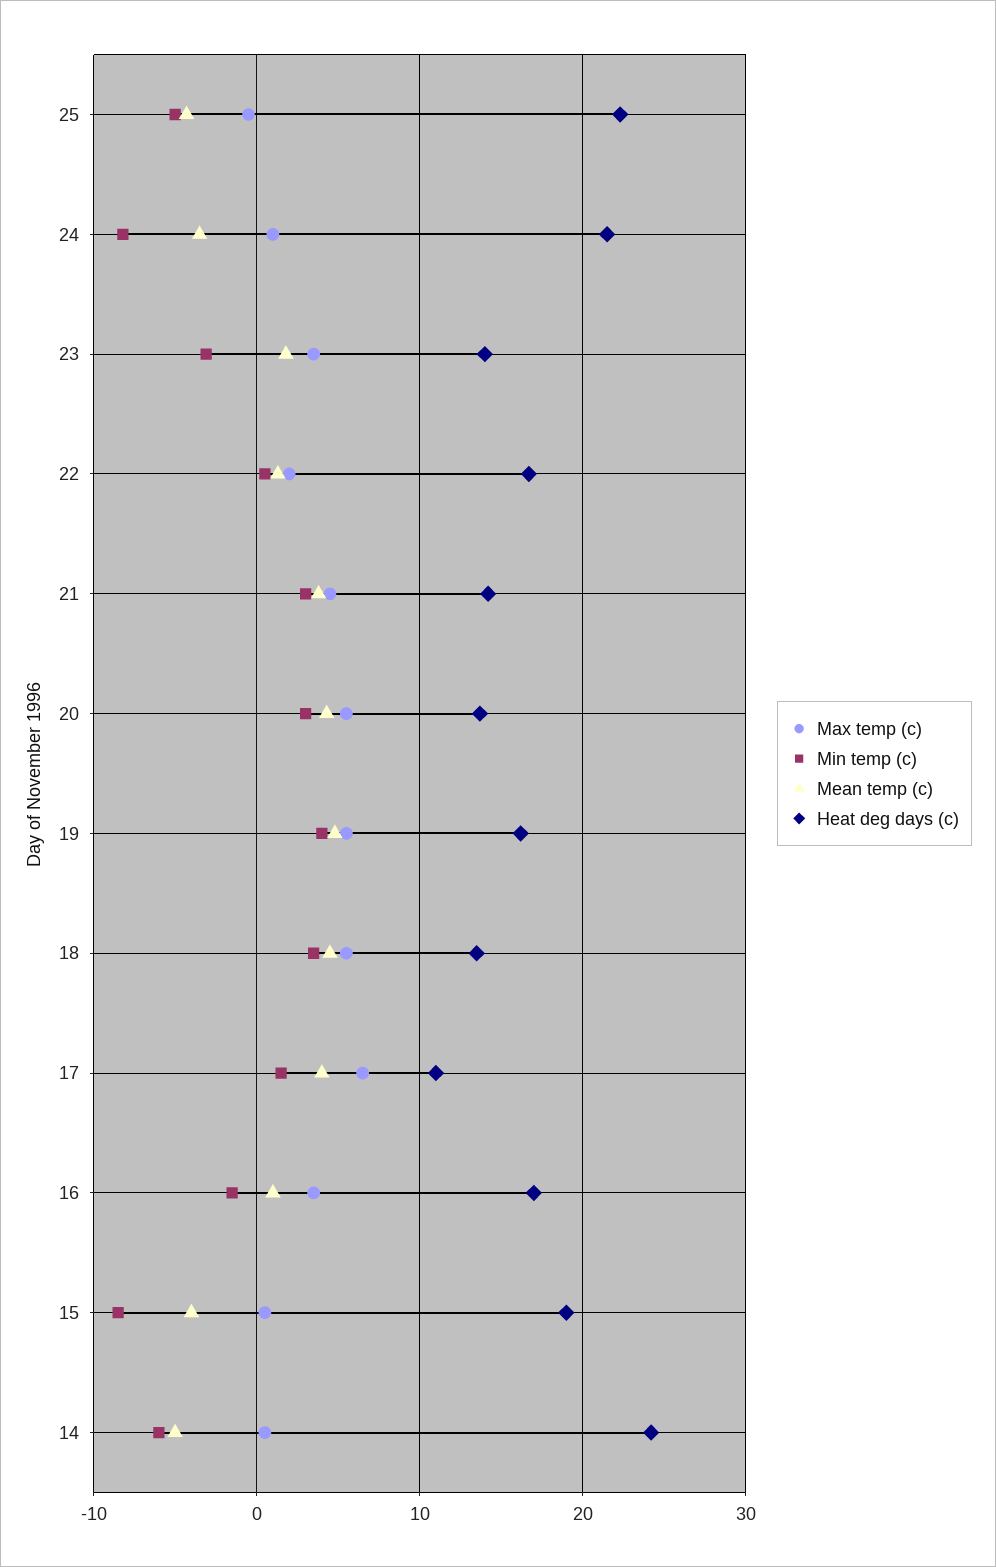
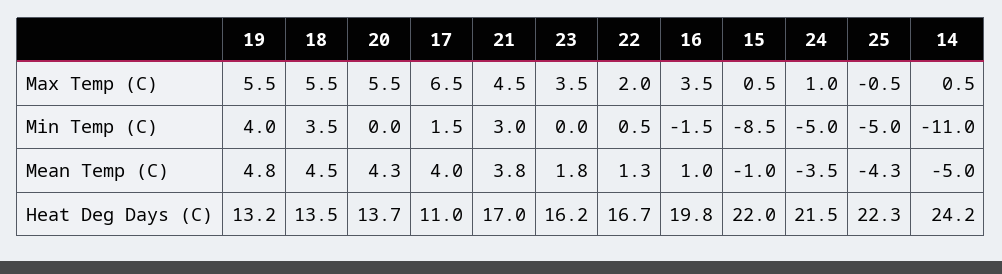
  {
    "Max temp (c)": {
      "25": -0.5,
      "24": 1,
      "23": 3.5,
      "22": 2,
      "21": 4.5,
      "20": 5.5,
      "19": 5.5,
      "18": 5.5,
      "17": 6.5,
      "16": 3.5,
      "15": 0.5,
      "14": 0.5
    },
    "Min temp (c)": {
      "25": -5,
-     "24": -8,
+     "24": -5,
-     "23": -3,
+     "23": 0,
      "22": 0.5,
      "21": 3,
-     "20": 3,
+     "20": 0,
      "19": 4,
      "18": 3.5,
      "17": 1.5,
      "16": -1.5,
      "15": -8.5,
-     "14": -6
+     "14": -11
    },
    "Mean temp (c)": {
      "25": -4.3,
      "24": -3.5,
      "23": 1.8,
      "22": 1.3,
      "21": 3.8,
      "20": 4.3,
      "19": 4.8,
      "18": 4.5,
      "17": 4,
      "16": 1,
-     "15": -4,
+     "15": -1,
      "14": -5
    },
    "Heat deg days (c)": {
      "25": 22.3,
      "24": 21.5,
-     "23": 14,
+     "23": 16.2,
      "22": 16.7,
-     "21": 14,
+     "21": 17,
      "20": 13.7,
-     "19": 16,
+     "19": 13.2,
      "18": 13.5,
      "17": 11,
-     "16": 17,
+     "16": 19.8,
-     "15": 19,
+     "15": 22,
      "14": 24.2
    }
  }

